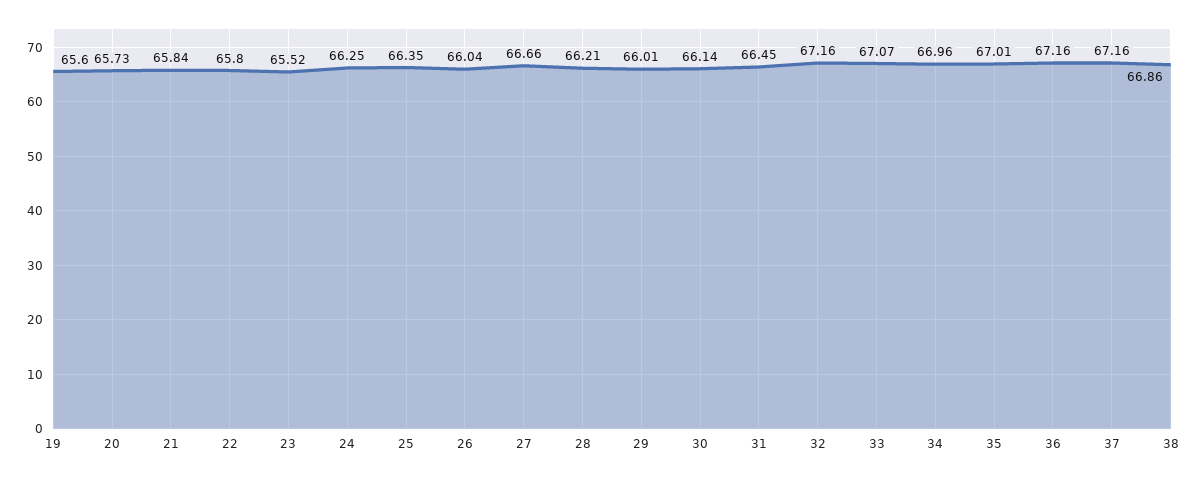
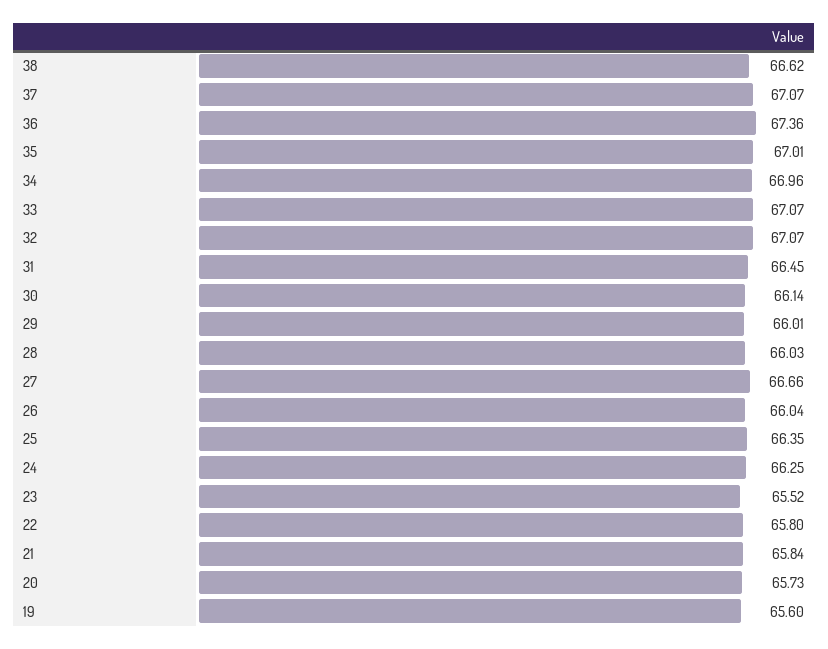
  {
    "19": 65.6,
    "20": 65.73,
    "21": 65.84,
    "22": 65.8,
    "23": 65.52,
    "24": 66.25,
    "25": 66.35,
    "26": 66.04,
    "27": 66.66,
-   "28": 66.21,
+   "28": 66.03,
    "29": 66.01,
    "30": 66.14,
    "31": 66.45,
-   "32": 67.16,
+   "32": 67.07,
    "33": 67.07,
    "34": 66.96,
    "35": 67.01,
-   "36": 67.16,
+   "36": 67.36,
-   "37": 67.16,
+   "37": 67.07,
-   "38": 66.86
+   "38": 66.62
  }

